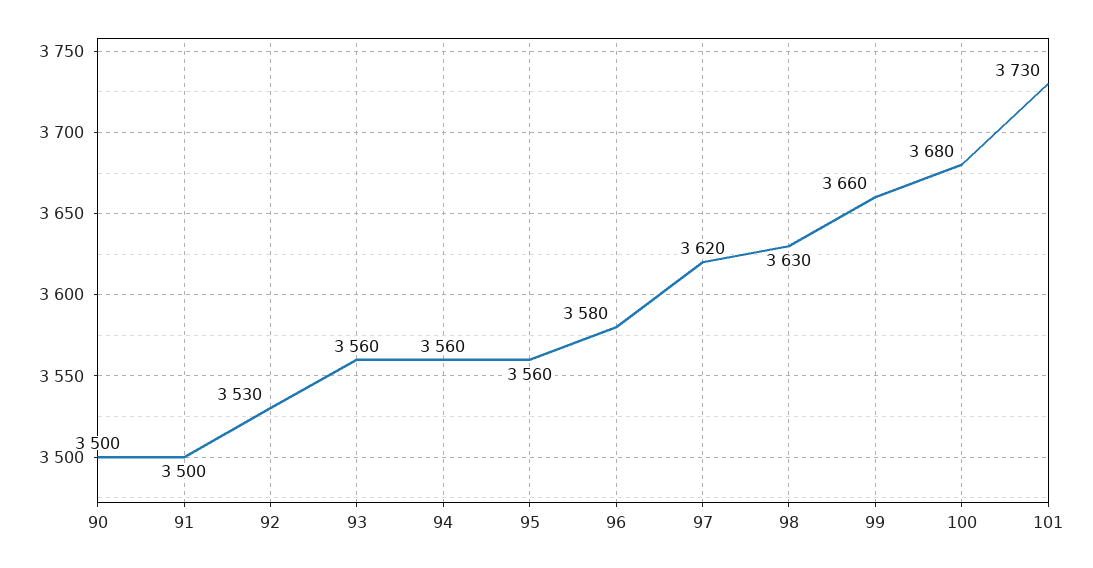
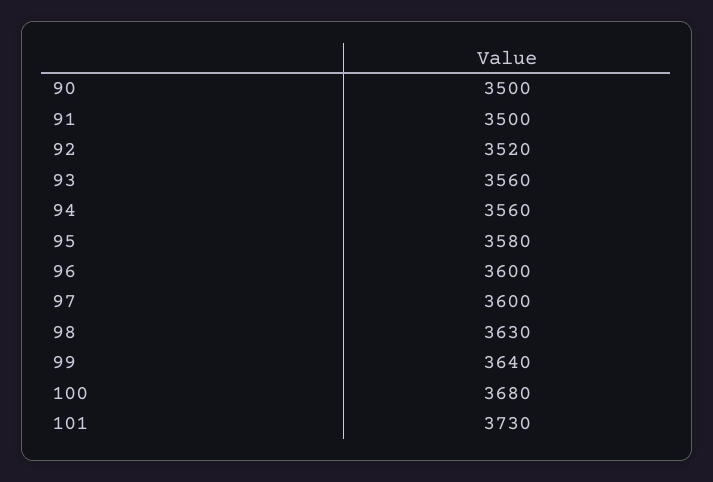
  {
    "90": 3500,
    "91": 3500,
-   "92": 3530,
+   "92": 3520,
    "93": 3560,
    "94": 3560,
-   "95": 3560,
+   "95": 3580,
-   "96": 3580,
+   "96": 3600,
-   "97": 3620,
+   "97": 3600,
    "98": 3630,
-   "99": 3660,
+   "99": 3640,
    "100": 3680,
    "101": 3730
  }

